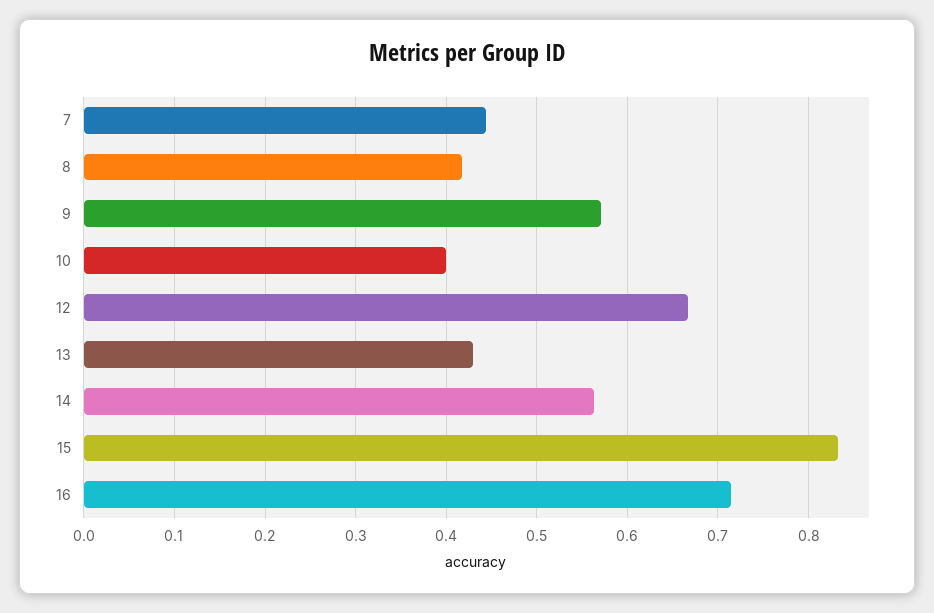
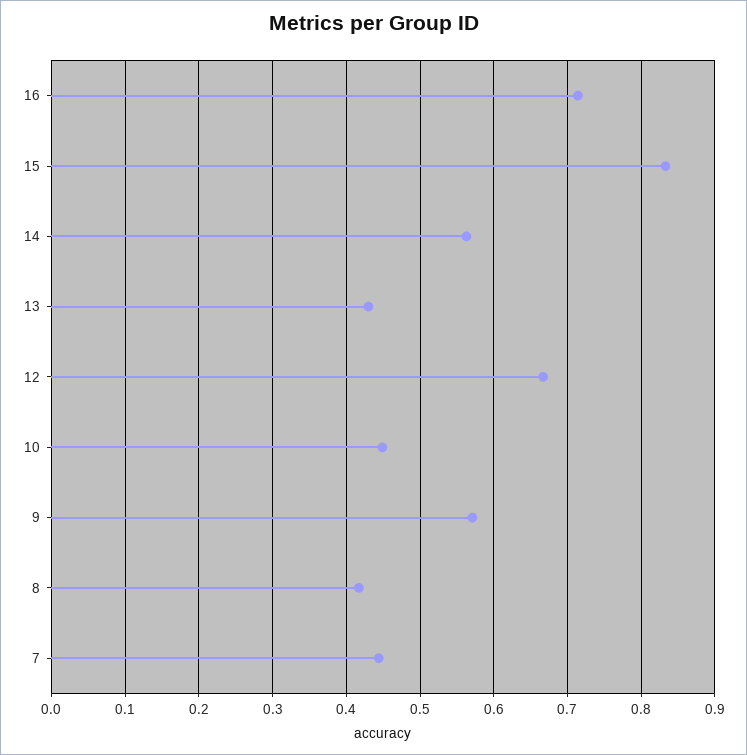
  {
    "7": 0.44,
    "8": 0.42,
    "9": 0.57,
-   "10": 0.4,
+   "10": 0.45,
    "12": 0.67,
    "13": 0.43,
    "14": 0.56,
    "15": 0.83,
    "16": 0.71
  }

